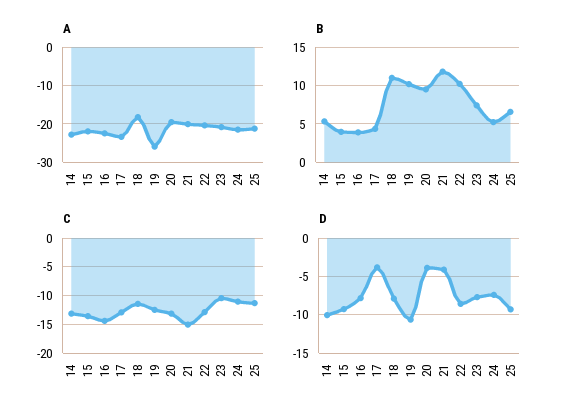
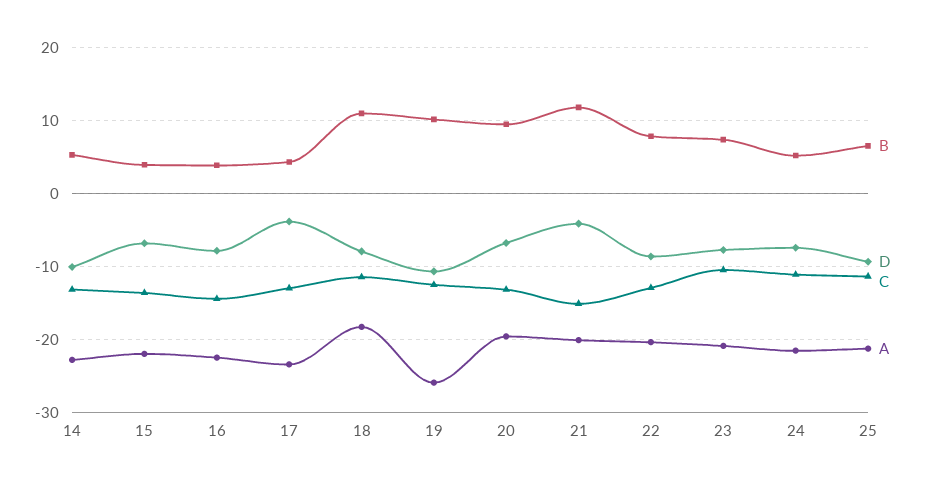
  {
    "A": {
      "14": -23,
      "15": -22,
      "16": -22,
      "17": -23,
      "18": -18,
      "19": -26,
      "20": -20,
      "21": -20,
      "22": -20,
      "23": -21,
      "24": -22,
      "25": -21
    },
    "B": {
      "14": 5,
      "15": 4,
      "16": 4,
      "17": 4,
      "18": 11,
      "19": 10,
      "20": 10,
      "21": 12,
-     "22": 10,
+     "22": 8,
      "23": 7,
      "24": 5,
      "25": 7
    },
    "C": {
      "14": -13,
      "15": -14,
      "16": -14,
      "17": -13,
      "18": -11,
      "19": -12,
      "20": -13,
      "21": -15,
      "22": -13,
      "23": -10,
      "24": -11,
      "25": -11
    },
    "D": {
      "14": -10,
-     "15": -9,
+     "15": -7,
      "16": -8,
      "17": -4,
      "18": -8,
      "19": -11,
-     "20": -4,
+     "20": -7,
      "21": -4,
      "22": -9,
      "23": -8,
      "24": -7,
      "25": -9
    }
  }

